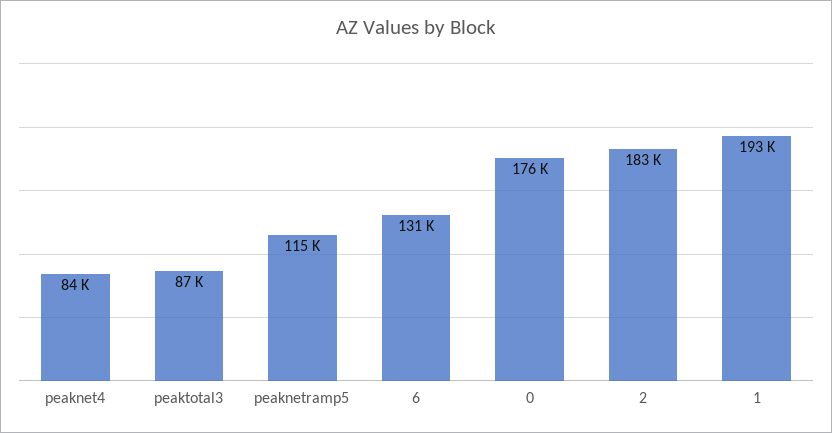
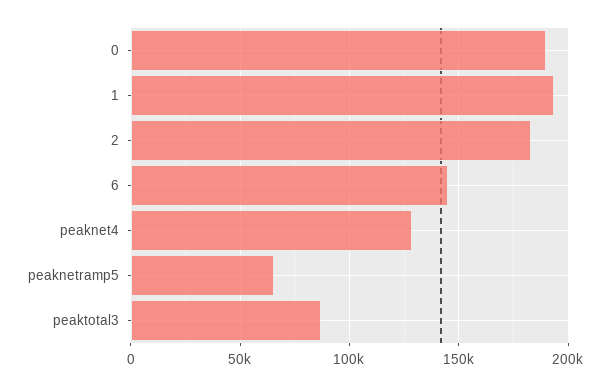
  {
-   "peaknet4": 84000,
+   "peaknet4": 130000,
    "peaktotal3": 87000,
-   "peaknetramp5": 115000,
+   "peaknetramp5": 65000,
-   "6": 131000,
+   "6": 145000,
-   "0": 176000,
+   "0": 190000,
    "2": 183000,
    "1": 193000
  }

